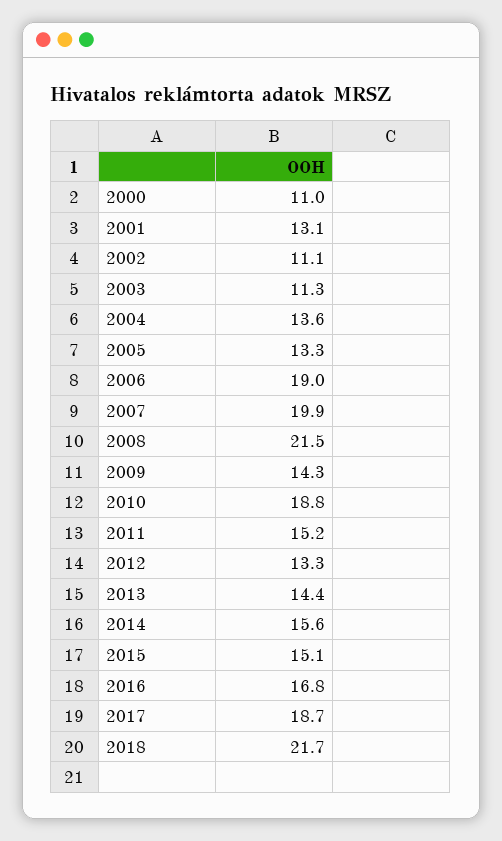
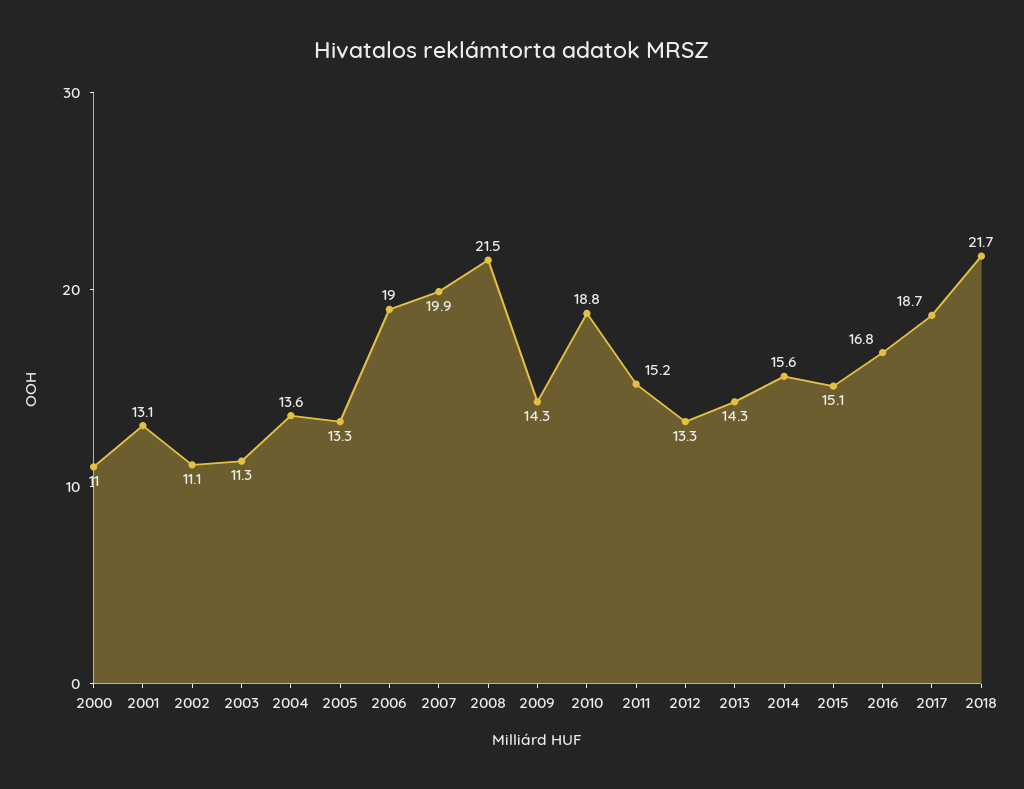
  {
    "2000": 11,
    "2001": 13.1,
    "2002": 11.1,
    "2003": 11.3,
    "2004": 13.6,
    "2005": 13.3,
    "2006": 19,
    "2007": 19.9,
    "2008": 21.5,
    "2009": 14.3,
    "2010": 18.8,
    "2011": 15.2,
    "2012": 13.3,
-   "2013": 14.4,
+   "2013": 14.3,
    "2014": 15.6,
    "2015": 15.1,
    "2016": 16.8,
    "2017": 18.7,
    "2018": 21.7
  }

